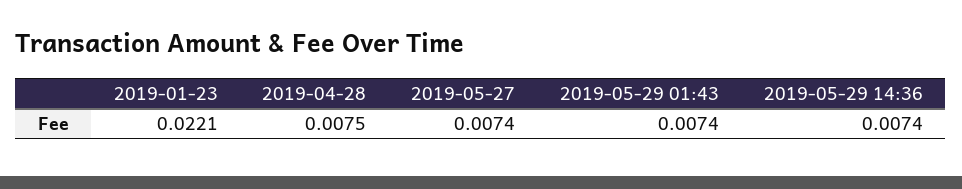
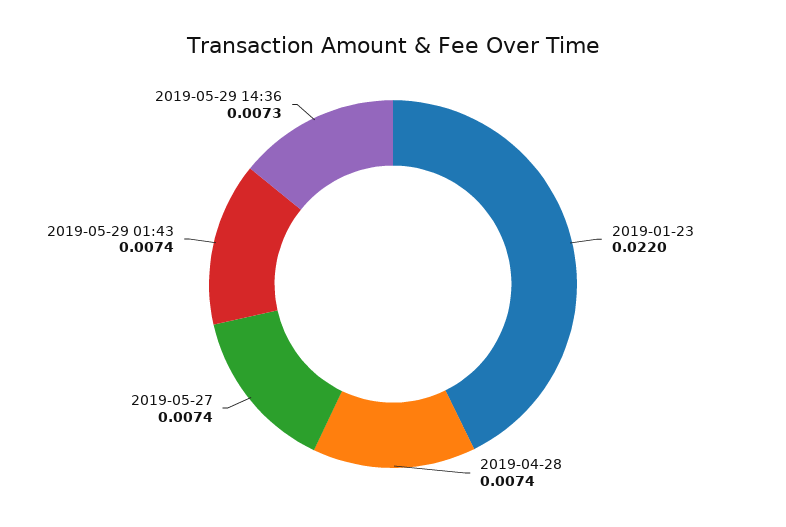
  {
-   "2019-01-23": 0.0221,
+   "2019-01-23": 0.022,
-   "2019-04-28": 0.0075,
+   "2019-04-28": 0.0074,
    "2019-05-27": 0.0074,
    "2019-05-29 01:43": 0.0074,
-   "2019-05-29 14:36": 0.0074
+   "2019-05-29 14:36": 0.0073
  }

